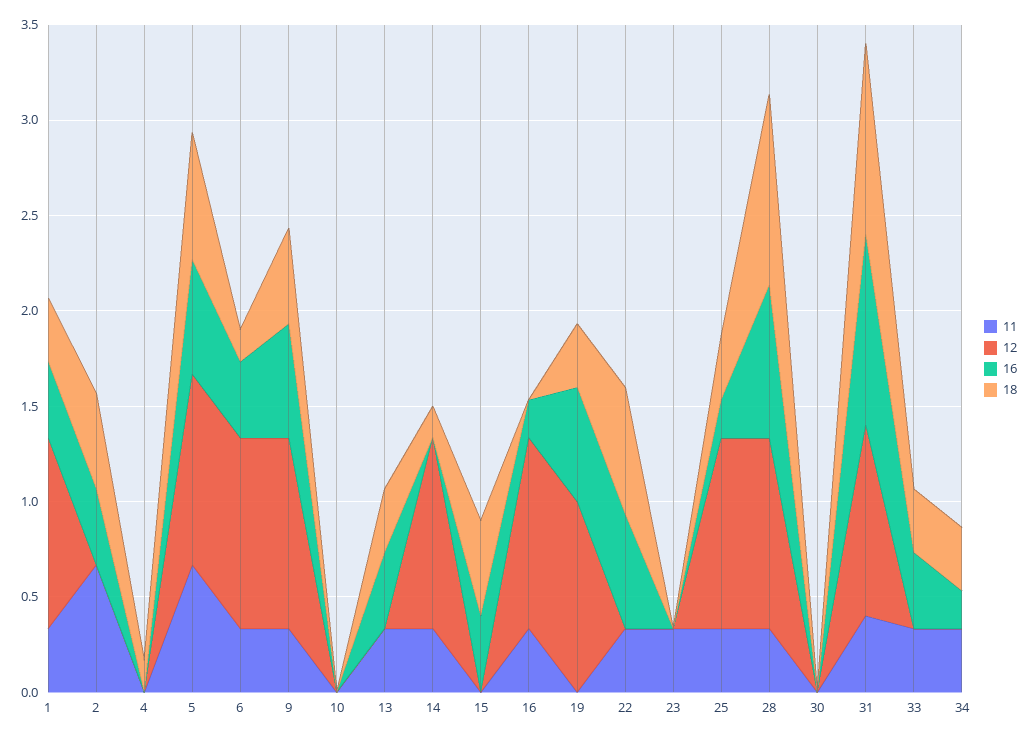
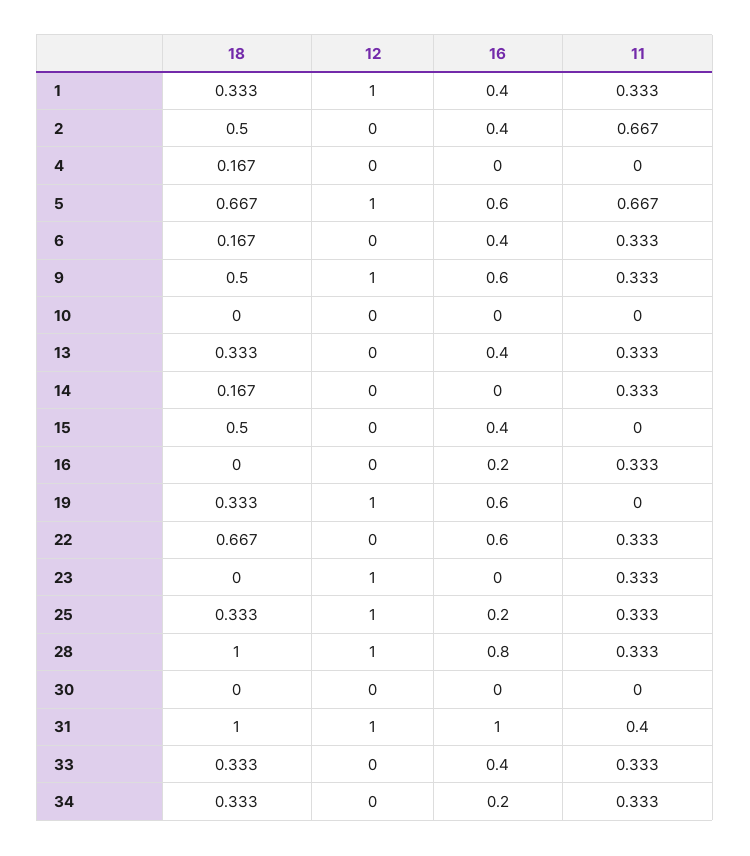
  {
    "11": {
      "1": 0.333,
      "2": 0.667,
      "4": 0,
      "5": 0.667,
      "6": 0.333,
      "9": 0.333,
      "10": 0,
      "13": 0.333,
      "14": 0.333,
      "15": 0,
      "16": 0.333,
      "19": 0,
      "22": 0.333,
      "23": 0.333,
      "25": 0.333,
      "28": 0.333,
      "30": 0,
      "31": 0.4,
      "33": 0.333,
      "34": 0.333
    },
    "12": {
      "1": 1,
      "2": 0,
      "4": 0,
      "5": 1,
-     "6": 1,
+     "6": 0,
      "9": 1,
      "10": 0,
      "13": 0,
-     "14": 1,
+     "14": 0,
      "15": 0,
-     "16": 1,
+     "16": 0,
      "19": 1,
      "22": 0,
-     "23": 0,
+     "23": 1,
      "25": 1,
      "28": 1,
      "30": 0,
      "31": 1,
      "33": 0,
      "34": 0
    },
    "16": {
      "1": 0.4,
      "2": 0.4,
      "4": 0,
      "5": 0.6,
      "6": 0.4,
      "9": 0.6,
      "10": 0,
      "13": 0.4,
      "14": 0,
      "15": 0.4,
      "16": 0.2,
      "19": 0.6,
      "22": 0.6,
      "23": 0,
      "25": 0.2,
      "28": 0.8,
      "30": 0,
      "31": 1,
      "33": 0.4,
      "34": 0.2
    },
    "18": {
      "1": 0.333,
      "2": 0.5,
      "4": 0.167,
      "5": 0.667,
      "6": 0.167,
      "9": 0.5,
      "10": 0,
      "13": 0.333,
      "14": 0.167,
      "15": 0.5,
      "16": 0,
      "19": 0.333,
      "22": 0.667,
      "23": 0,
      "25": 0.333,
      "28": 1,
      "30": 0,
      "31": 1,
      "33": 0.333,
      "34": 0.333
    }
  }

